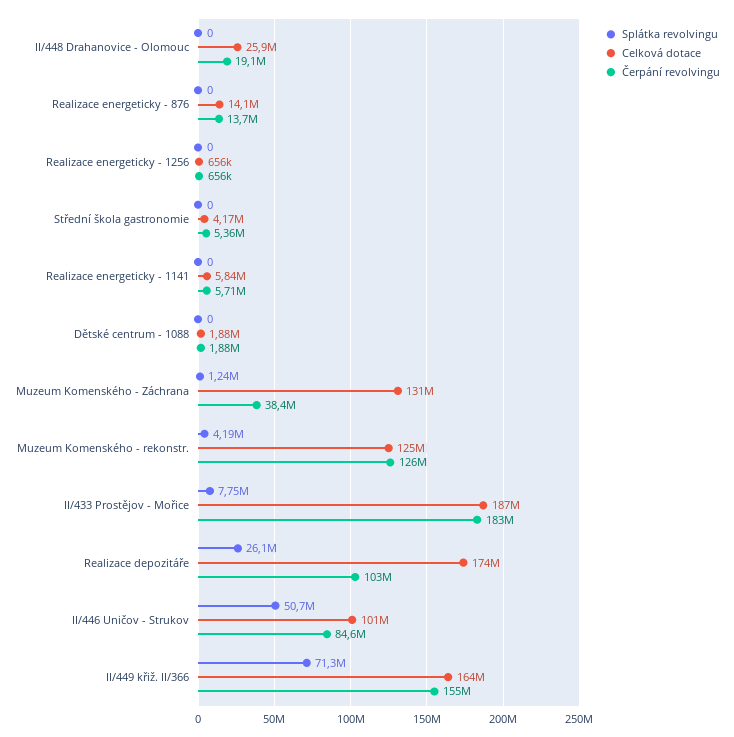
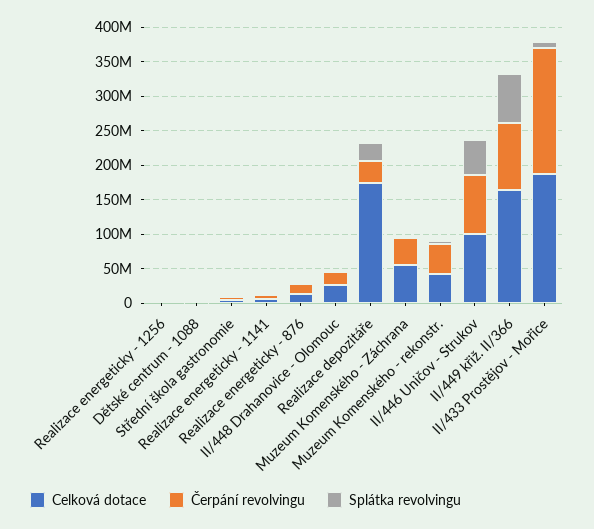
  {
    "Splátka revolvingu": {
      "II/448 Drahanovice - Olomouc": 0,
      "Realizace energeticky - 876": 0,
      "Realizace energeticky - 1256": 0,
      "Střední škola gastronomie": 0,
      "Realizace energeticky - 1141": 0,
      "Dětské centrum - 1088": 0,
      "Muzeum Komenského - Záchrana": 1240000,
      "Muzeum Komenského - rekonstr.": 4190000,
      "II/433 Prostějov - Mořice": 7750000,
      "Realizace depozitáře": 26100000,
      "II/446 Uničov - Strukov": 50700000,
      "II/449 křiž. II/366": 71300000
    },
    "Celková dotace": {
      "II/448 Drahanovice - Olomouc": 25900000,
      "Realizace energeticky - 876": 14100000,
      "Realizace energeticky - 1256": 656000,
      "Střední škola gastronomie": 4170000,
      "Realizace energeticky - 1141": 5840000,
      "Dětské centrum - 1088": 1880000,
-     "Muzeum Komenského - Záchrana": 131000000,
+     "Muzeum Komenského - Záchrana": 50000000,
-     "Muzeum Komenského - rekonstr.": 125000000,
+     "Muzeum Komenského - rekonstr.": 50000000,
      "II/433 Prostějov - Mořice": 187000000,
      "Realizace depozitáře": 174000000,
      "II/446 Uničov - Strukov": 101000000,
      "II/449 křiž. II/366": 164000000
    },
    "Čerpání revolvingu": {
      "II/448 Drahanovice - Olomouc": 19100000,
      "Realizace energeticky - 876": 13700000,
      "Realizace energeticky - 1256": 656000,
      "Střední škola gastronomie": 5360000,
      "Realizace energeticky - 1141": 5710000,
      "Dětské centrum - 1088": 1880000,
      "Muzeum Komenského - Záchrana": 38400000,
-     "Muzeum Komenského - rekonstr.": 126000000,
+     "Muzeum Komenského - rekonstr.": 50000000,
      "II/433 Prostějov - Mořice": 183000000,
-     "Realizace depozitáře": 103000000,
+     "Realizace depozitáře": 25000000,
      "II/446 Uničov - Strukov": 84600000,
-     "II/449 křiž. II/366": 155000000
+     "II/449 křiž. II/366": 100000000
    }
  }

